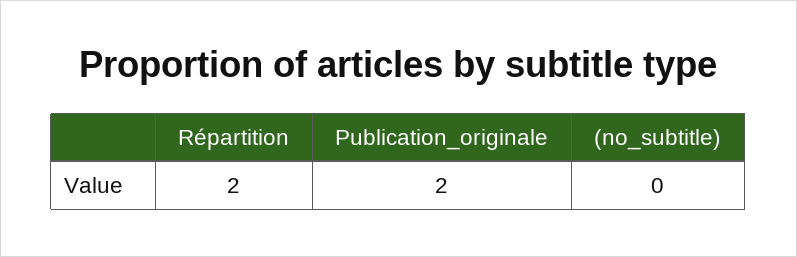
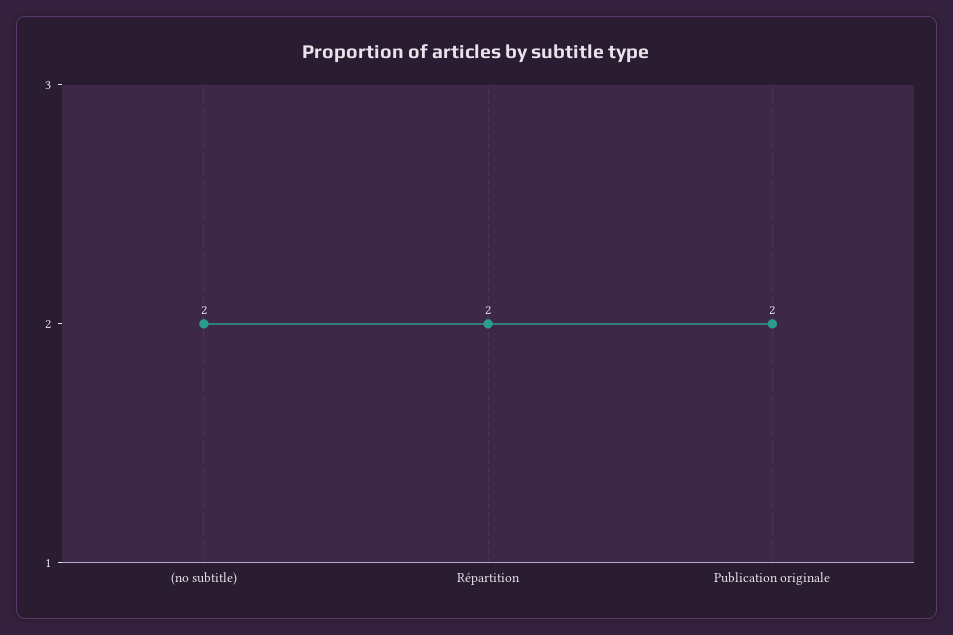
  {
    "Répartition": 2,
    "Publication_originale": 2,
-   "(no_subtitle)": 0
+   "(no_subtitle)": 2
  }

